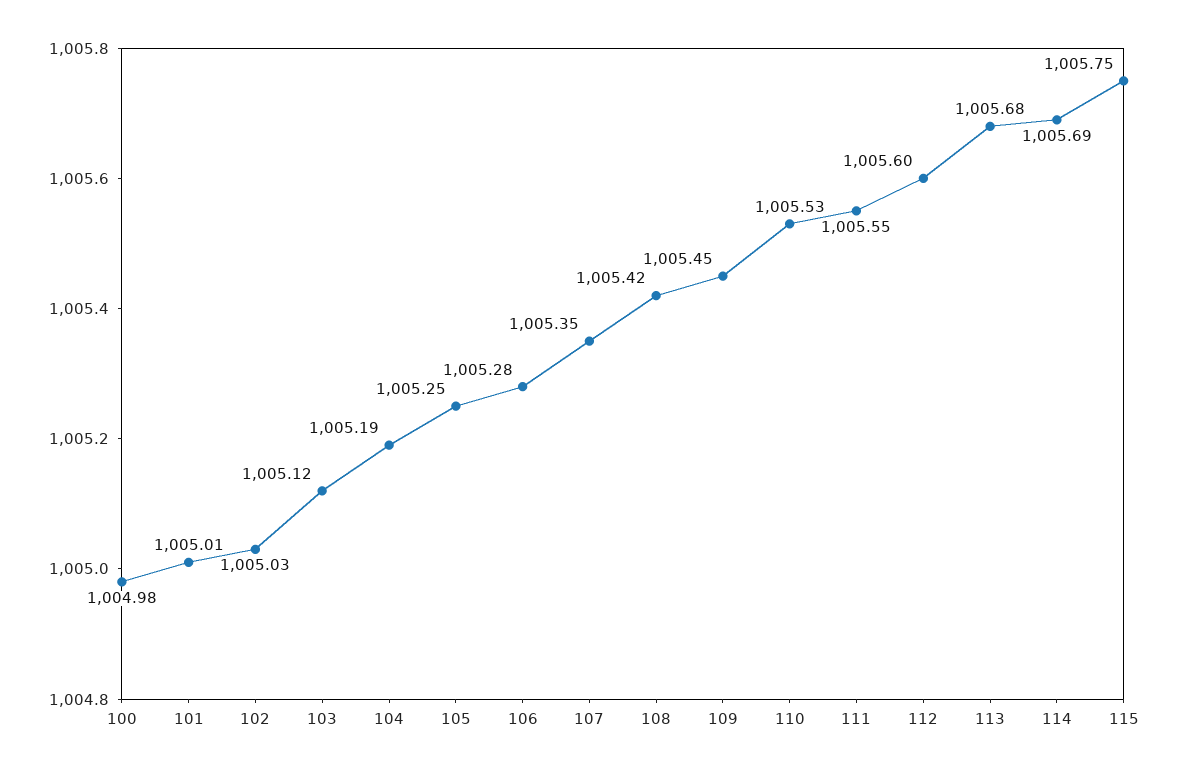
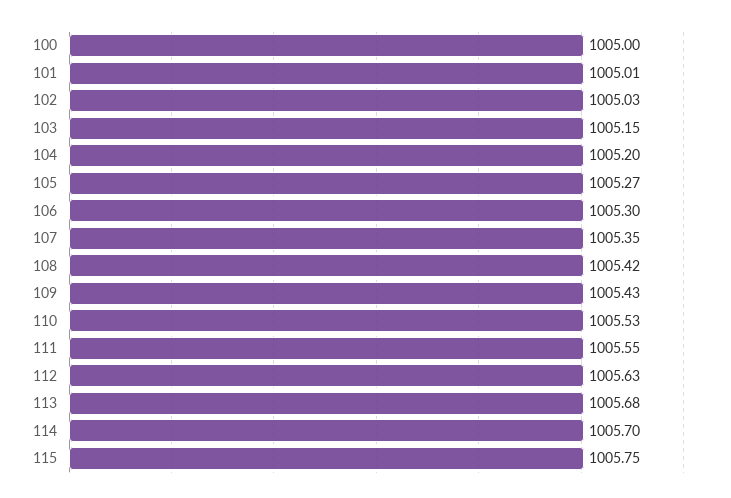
  {
-   "100": 1004.98,
+   "100": 1005,
    "101": 1005.01,
    "102": 1005.03,
-   "103": 1005.12,
+   "103": 1005.15,
-   "104": 1005.19,
+   "104": 1005.2,
-   "105": 1005.25,
+   "105": 1005.27,
-   "106": 1005.28,
+   "106": 1005.3,
    "107": 1005.35,
    "108": 1005.42,
-   "109": 1005.45,
+   "109": 1005.43,
    "110": 1005.53,
    "111": 1005.55,
-   "112": 1005.6,
+   "112": 1005.63,
    "113": 1005.68,
-   "114": 1005.69,
+   "114": 1005.7,
    "115": 1005.75
  }

